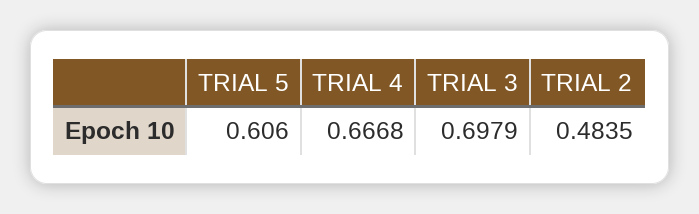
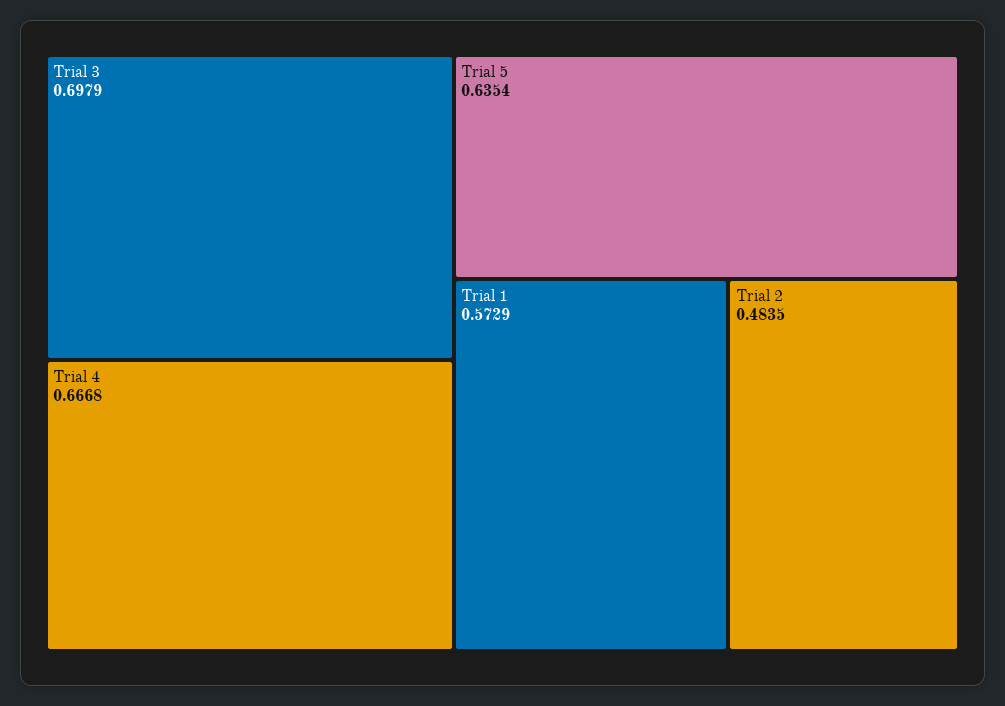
  {
-   "TRIAL 5": 0.606,
+   "TRIAL 5": 0.6354,
    "TRIAL 4": 0.6668,
    "TRIAL 3": 0.6979,
-   "TRIAL 2": 0.4835
+   "TRIAL 2": 0.4835,
+   "Trial 1": 0.5729
  }

